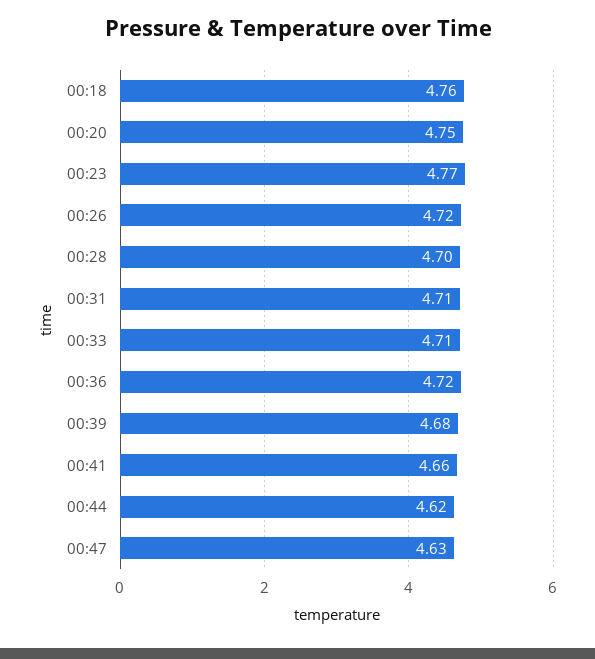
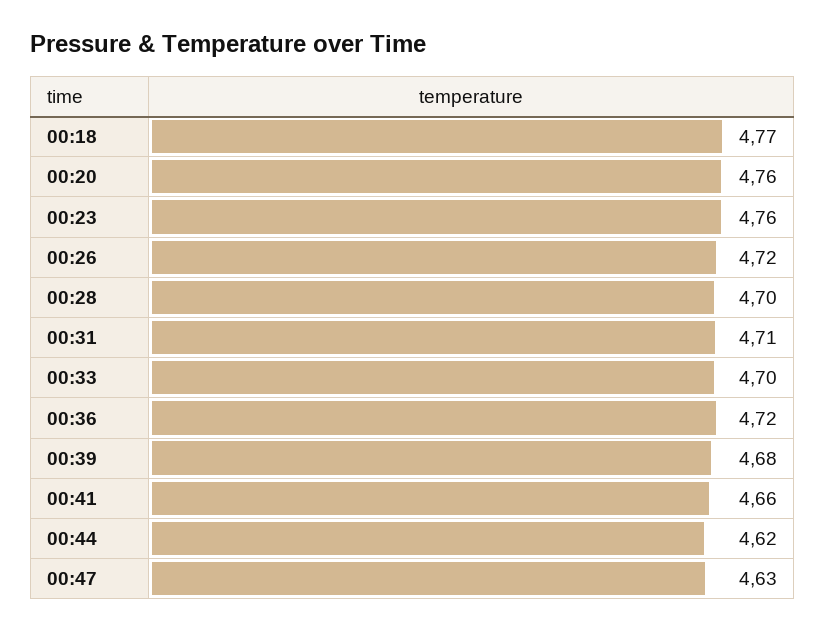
  {
-   "00:18": 4.76,
+   "00:18": 4.77,
-   "00:20": 4.75,
+   "00:20": 4.76,
-   "00:23": 4.77,
+   "00:23": 4.76,
    "00:26": 4.72,
    "00:28": 4.7,
    "00:31": 4.71,
-   "00:33": 4.71,
+   "00:33": 4.7,
    "00:36": 4.72,
    "00:39": 4.68,
    "00:41": 4.66,
    "00:44": 4.62,
    "00:47": 4.63
  }

